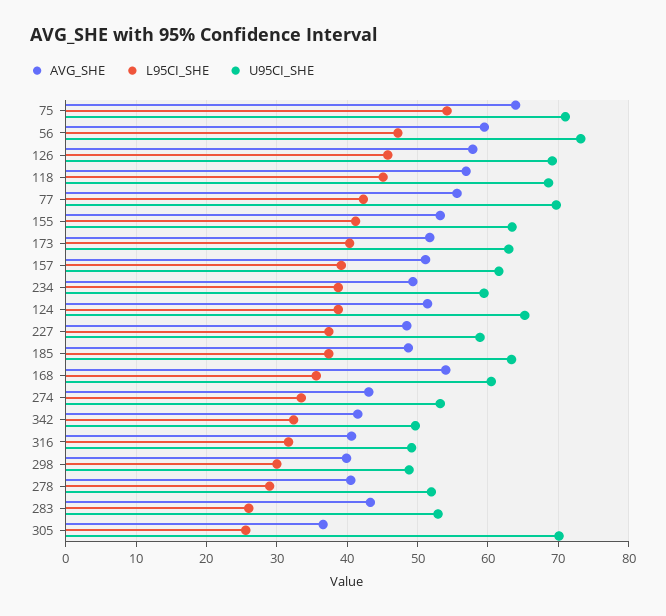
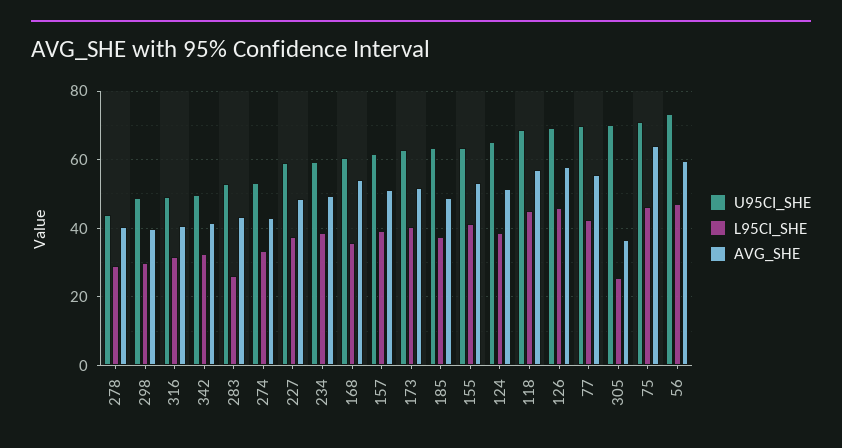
  {
    "AVG_SHE": {
      "75": 64,
      "56": 60,
      "126": 58,
      "118": 57,
      "77": 56,
      "155": 53,
      "173": 52,
      "157": 51,
      "234": 49,
      "124": 51,
      "227": 48,
      "185": 49,
      "168": 54,
      "274": 43,
      "342": 42,
      "316": 41,
      "298": 40,
      "278": 41,
      "283": 43,
      "305": 37
    },
    "L95CI_SHE": {
-     "75": 54,
+     "75": 46,
      "56": 47,
      "126": 46,
      "118": 45,
      "77": 42,
      "155": 41,
      "173": 40,
      "157": 39,
      "234": 39,
      "124": 39,
      "227": 37,
      "185": 37,
      "168": 36,
      "274": 33,
      "342": 32,
      "316": 32,
      "298": 30,
      "278": 29,
      "283": 26,
      "305": 26
    },
    "U95CI_SHE": {
      "75": 71,
      "56": 73,
      "126": 69,
      "118": 69,
      "77": 70,
      "155": 63,
      "173": 63,
      "157": 62,
      "234": 59,
      "124": 65,
      "227": 59,
      "185": 63,
      "168": 60,
      "274": 53,
      "342": 50,
      "316": 49,
      "298": 49,
-     "278": 52,
+     "278": 44,
      "283": 53,
      "305": 70
    }
  }

